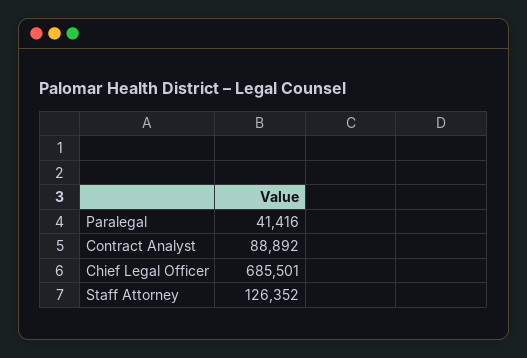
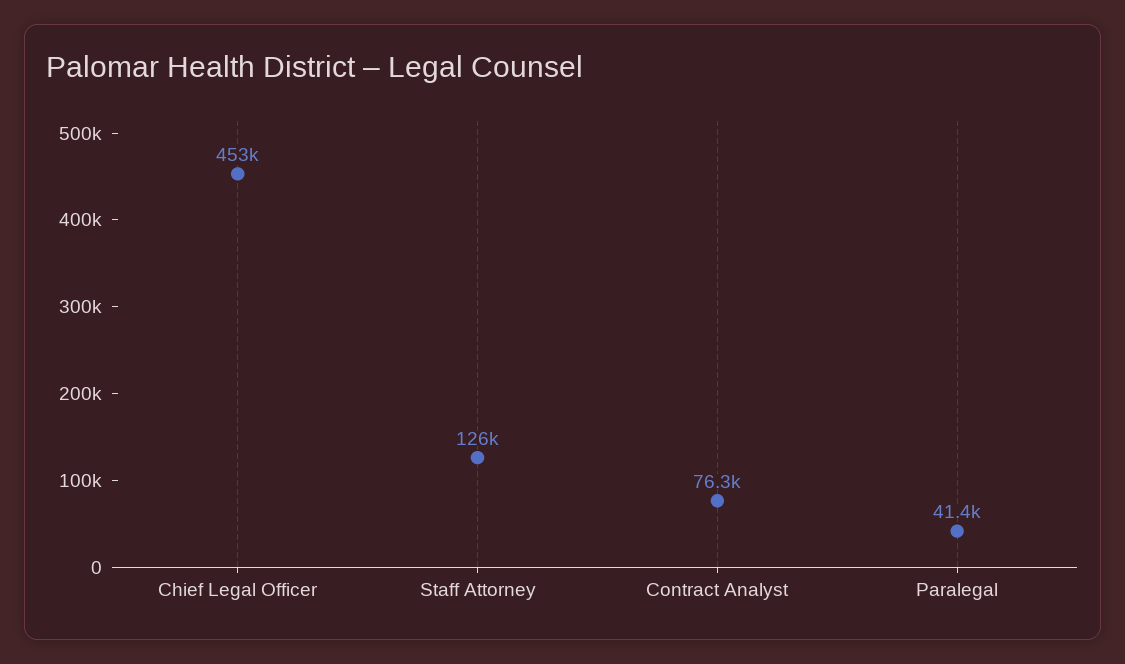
  {
    "Paralegal": 41416,
-   "Contract Analyst": 88892,
+   "Contract Analyst": 76300,
-   "Chief Legal Officer": 685501,
+   "Chief Legal Officer": 453000,
    "Staff Attorney": 126352
  }

